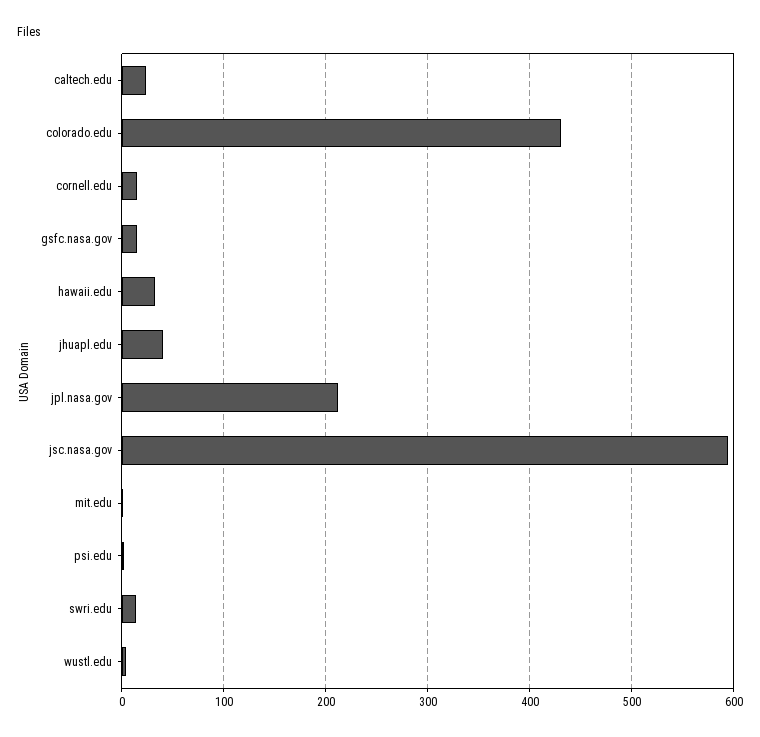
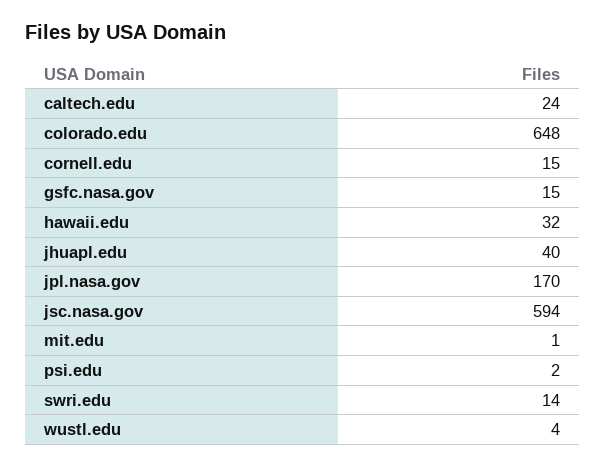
  {
    "caltech.edu": 24,
-   "colorado.edu": 430,
+   "colorado.edu": 648,
    "cornell.edu": 15,
    "gsfc.nasa.gov": 15,
    "hawaii.edu": 32,
    "jhuapl.edu": 40,
-   "jpl.nasa.gov": 210,
+   "jpl.nasa.gov": 170,
    "jsc.nasa.gov": 594,
    "mit.edu": 1,
    "psi.edu": 2,
    "swri.edu": 14,
    "wustl.edu": 4
  }

